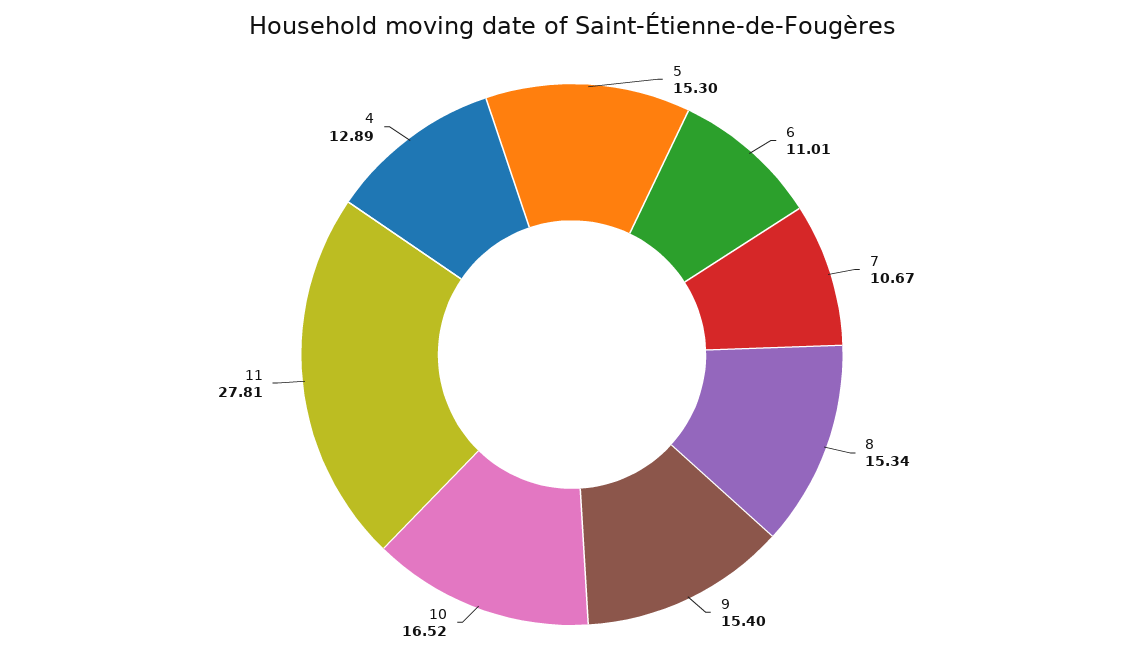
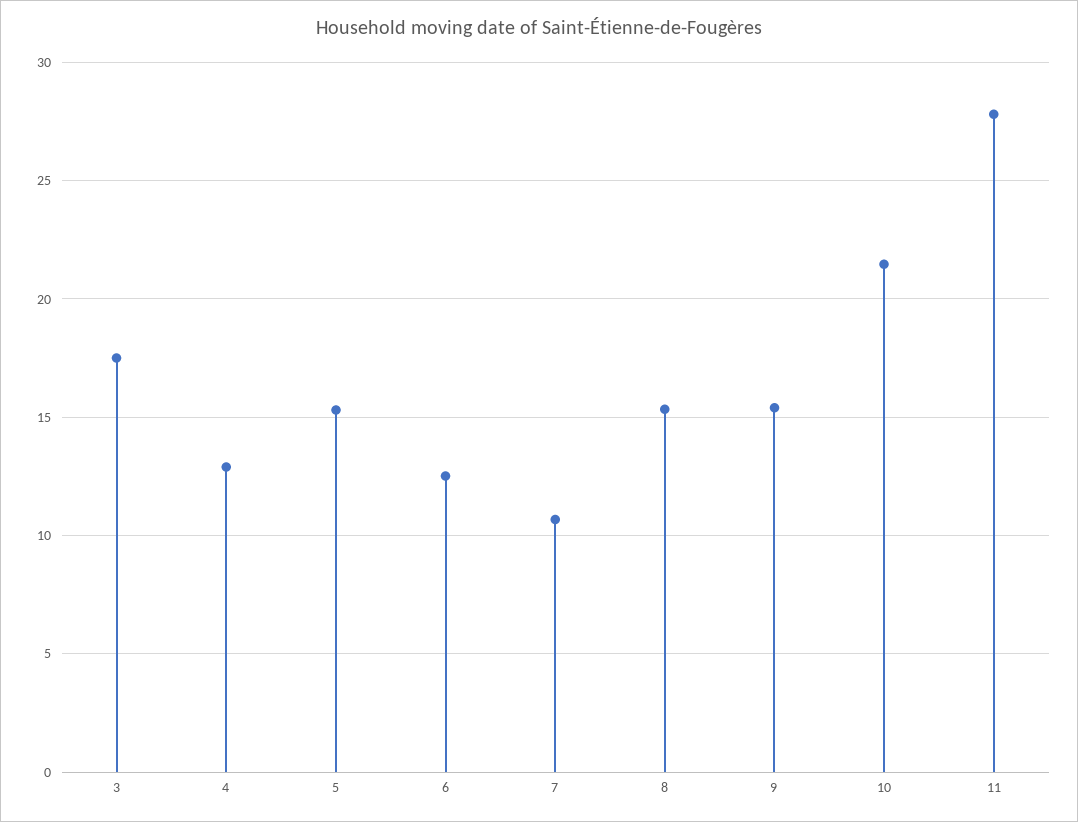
  {
    "5": 15.3,
-   "6": 11.01,
+   "6": 12.5,
    "7": 10.67,
    "8": 15.34,
    "9": 15.4,
-   "10": 16.52,
+   "10": 21.5,
    "11": 27.81,
-   "4": 12.89
+   "4": 12.89,
+   "3": 17.5
  }

